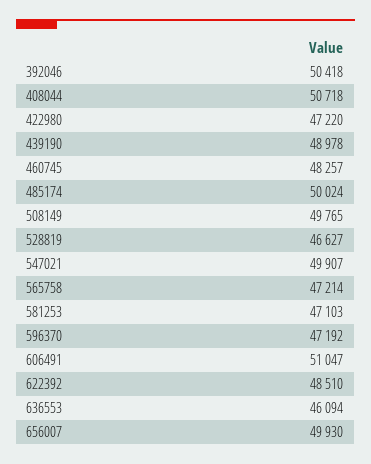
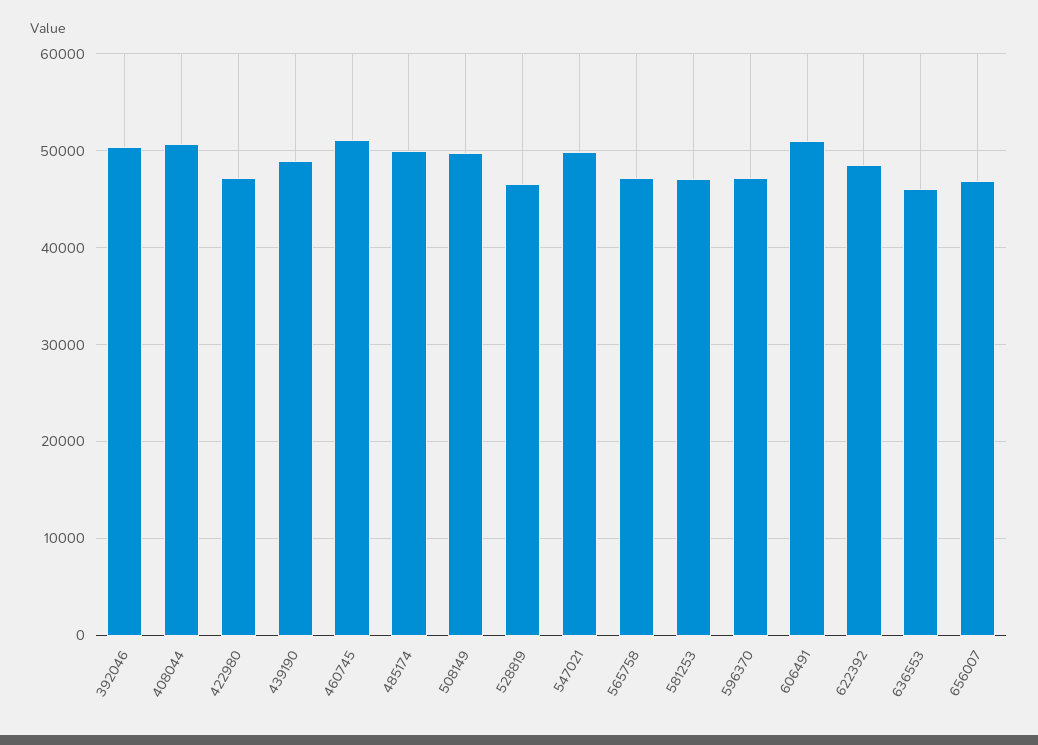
  {
    "392046": 50418,
    "408044": 50718,
    "422980": 47220,
    "439190": 48978,
-   "460745": 48257,
+   "460745": 51000,
    "485174": 50024,
    "508149": 49765,
    "528819": 46627,
    "547021": 49907,
    "565758": 47214,
    "581253": 47103,
    "596370": 47192,
    "606491": 51047,
    "622392": 48510,
    "636553": 46094,
-   "656007": 49930
+   "656007": 47000
  }

